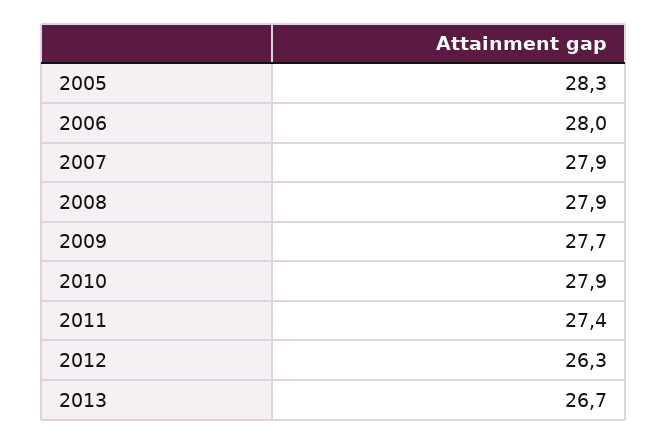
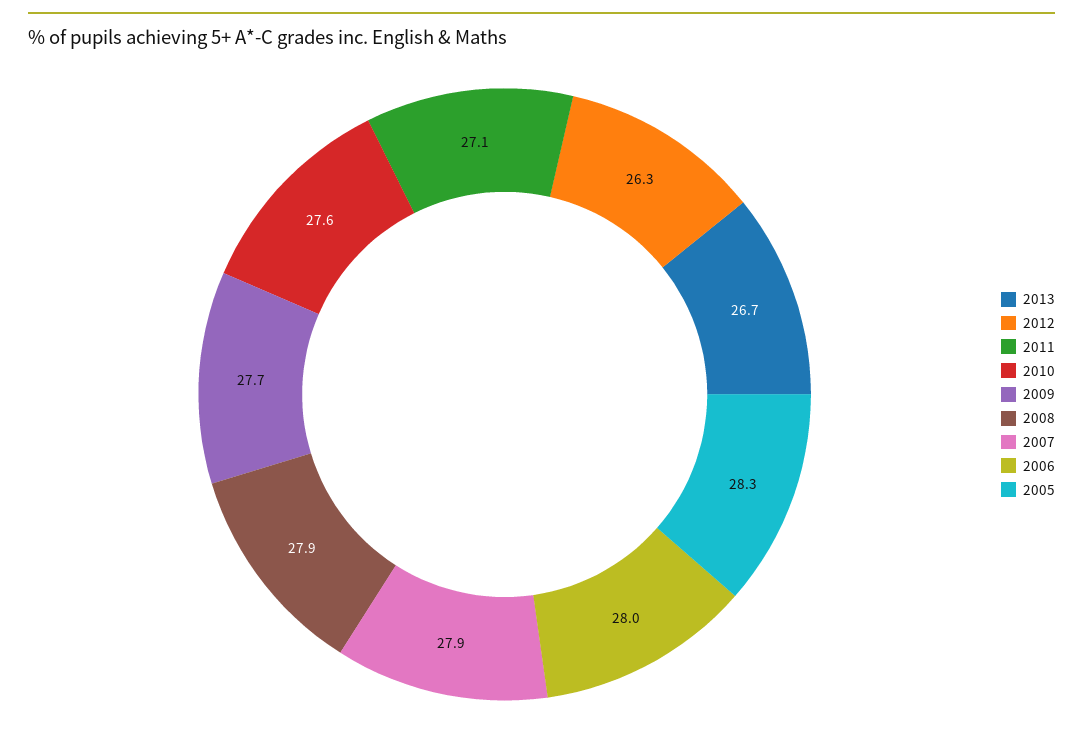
  {
    "2005": 28.3,
    "2006": 28,
    "2007": 27.9,
    "2008": 27.9,
    "2009": 27.7,
-   "2010": 27.9,
+   "2010": 27.6,
-   "2011": 27.4,
+   "2011": 27.1,
    "2012": 26.3,
    "2013": 26.7
  }

